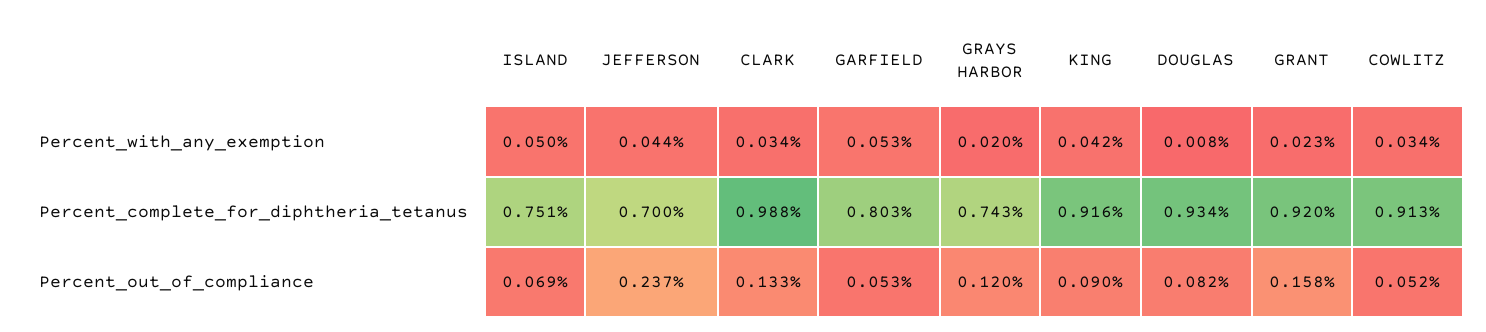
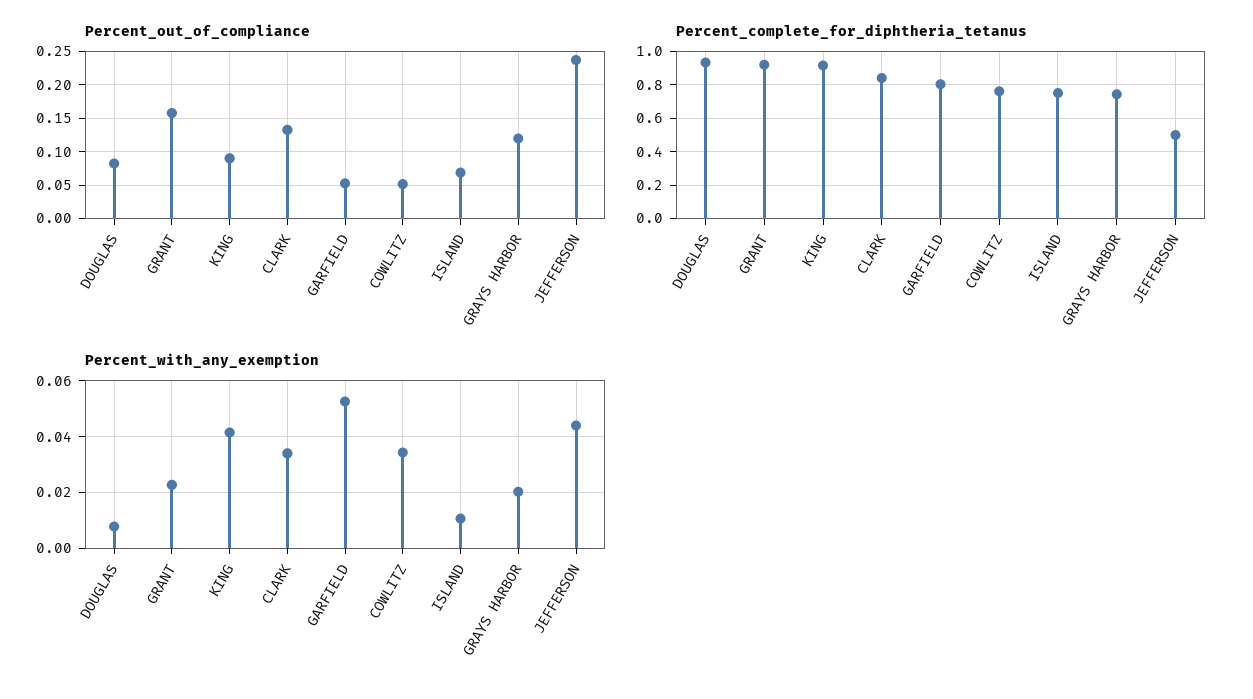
  {
    "Percent_with_any_exemption": {
-     "ISLAND": 0.05,
+     "ISLAND": 0.01,
      "JEFFERSON": 0.044,
      "CLARK": 0.034,
      "GARFIELD": 0.053,
      "GRAYS HARBOR": 0.02,
      "KING": 0.042,
      "DOUGLAS": 0.008,
      "GRANT": 0.023,
      "COWLITZ": 0.034
    },
    "Percent_complete_for_diphtheria_tetanus": {
      "ISLAND": 0.751,
-     "JEFFERSON": 0.7,
+     "JEFFERSON": 0.5,
-     "CLARK": 0.988,
+     "CLARK": 0.85,
      "GARFIELD": 0.803,
      "GRAYS HARBOR": 0.743,
      "KING": 0.916,
      "DOUGLAS": 0.934,
      "GRANT": 0.92,
-     "COWLITZ": 0.913
+     "COWLITZ": 0.75
    },
    "Percent_out_of_compliance": {
      "ISLAND": 0.069,
      "JEFFERSON": 0.237,
      "CLARK": 0.133,
      "GARFIELD": 0.053,
      "GRAYS HARBOR": 0.12,
      "KING": 0.09,
      "DOUGLAS": 0.082,
      "GRANT": 0.158,
      "COWLITZ": 0.052
    }
  }

